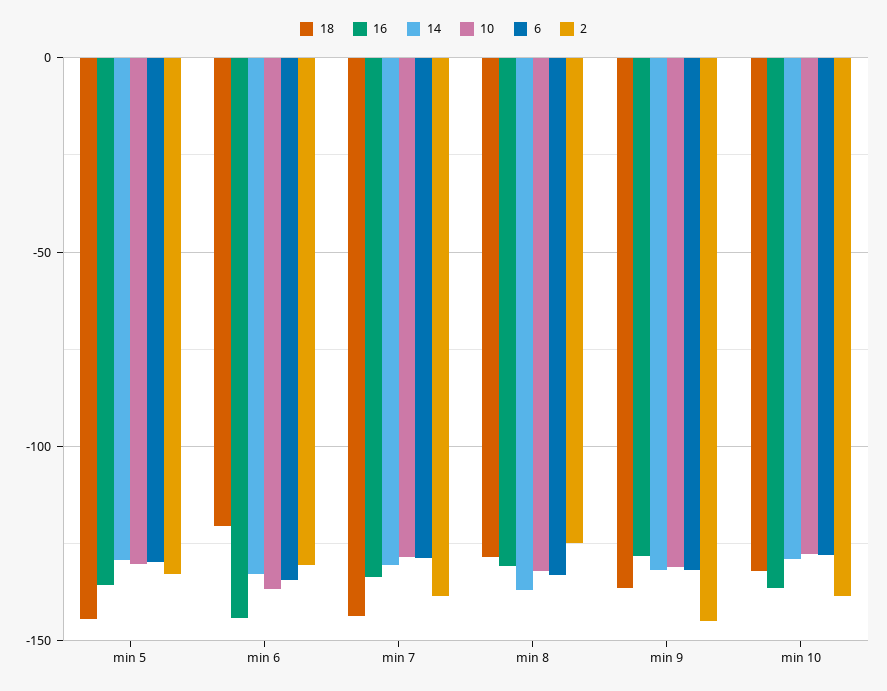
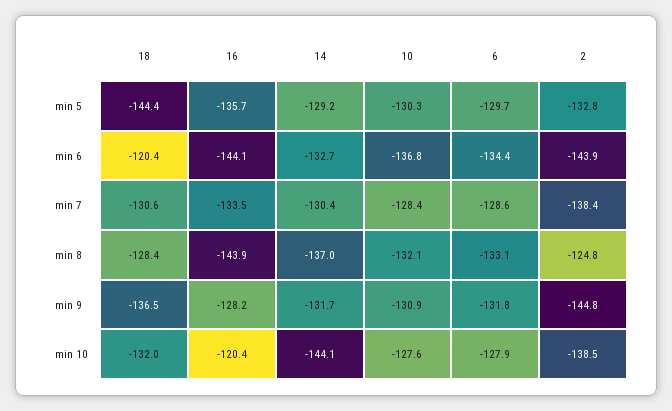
  {
    "18": {
      "min 5": -144.4,
      "min 6": -120.4,
-     "min 7": -145,
+     "min 7": -130.6,
      "min 8": -128.4,
      "min 9": -136.5,
      "min 10": -132
    },
    "16": {
      "min 5": -135.7,
      "min 6": -144.1,
      "min 7": -133.5,
-     "min 8": -130,
+     "min 8": -143.9,
      "min 9": -128.2,
-     "min 10": -135
+     "min 10": -120.4
    },
    "14": {
      "min 5": -129.2,
      "min 6": -132.7,
      "min 7": -130.4,
      "min 8": -137,
      "min 9": -131.7,
-     "min 10": -130
+     "min 10": -144.1
    },
    "10": {
      "min 5": -130.3,
      "min 6": -136.8,
      "min 7": -128.4,
      "min 8": -132.1,
      "min 9": -130.9,
      "min 10": -127.6
    },
    "6": {
      "min 5": -129.7,
      "min 6": -134.4,
      "min 7": -128.6,
      "min 8": -133.1,
      "min 9": -131.8,
      "min 10": -127.9
    },
    "2": {
      "min 5": -132.8,
-     "min 6": -130,
+     "min 6": -143.9,
      "min 7": -138.4,
      "min 8": -124.8,
      "min 9": -144.8,
      "min 10": -138.5
    }
  }

